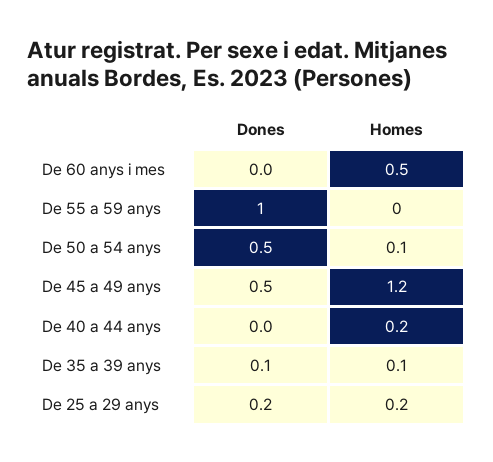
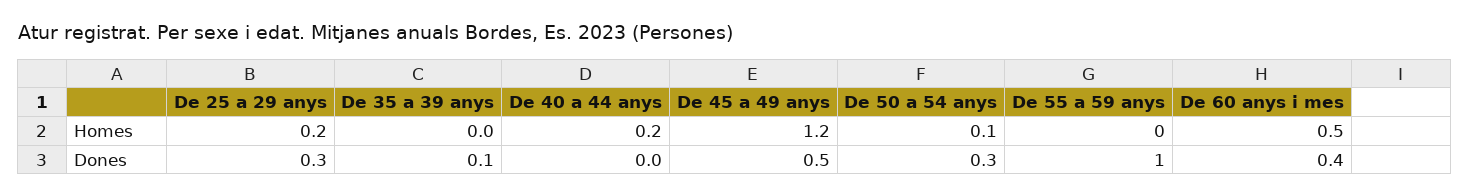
  {
    "Dones": {
-     "De 60 anys i mes": 0,
+     "De 60 anys i mes": 0.4,
      "De 55 a 59 anys": 1,
-     "De 50 a 54 anys": 0.5,
+     "De 50 a 54 anys": 0.3,
      "De 45 a 49 anys": 0.5,
      "De 40 a 44 anys": 0,
      "De 35 a 39 anys": 0.1,
-     "De 25 a 29 anys": 0.2
+     "De 25 a 29 anys": 0.3
    },
    "Homes": {
      "De 60 anys i mes": 0.5,
      "De 55 a 59 anys": 0,
      "De 50 a 54 anys": 0.1,
      "De 45 a 49 anys": 1.2,
      "De 40 a 44 anys": 0.2,
-     "De 35 a 39 anys": 0.1,
+     "De 35 a 39 anys": 0,
      "De 25 a 29 anys": 0.2
    }
  }

